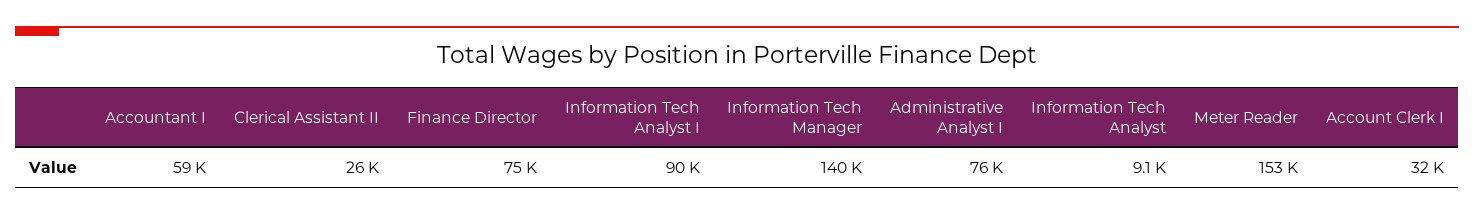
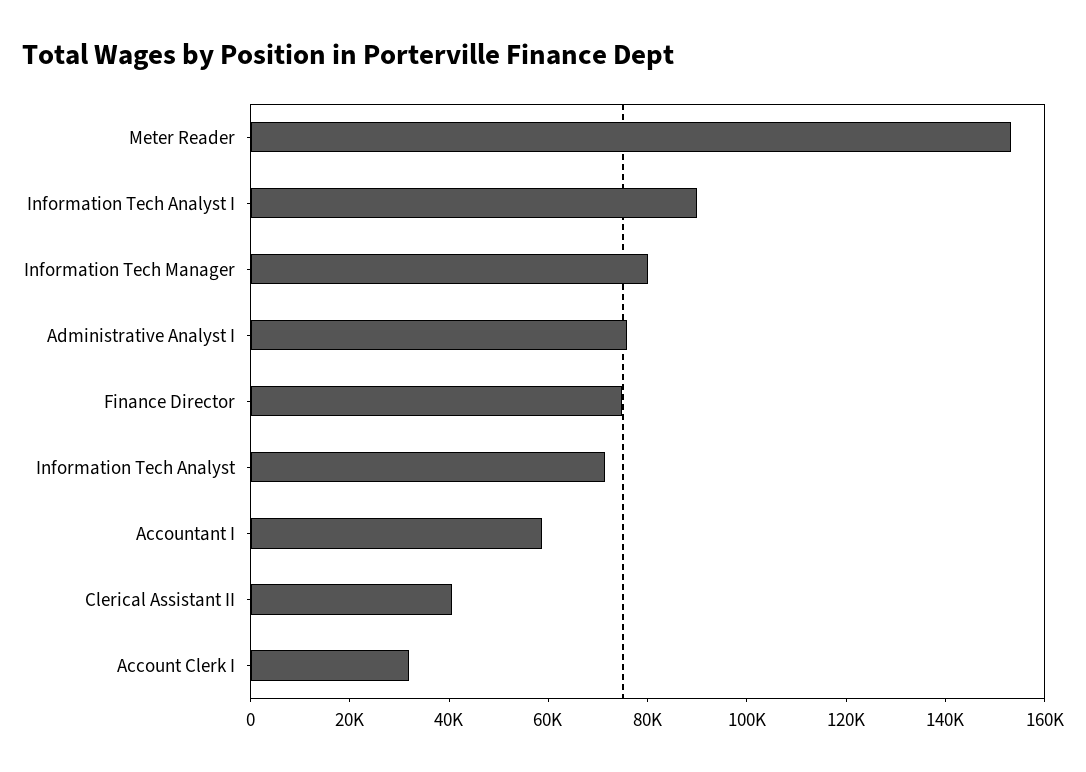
  {
    "Accountant I": 59000,
-   "Clerical Assistant II": 26000,
+   "Clerical Assistant II": 40000,
    "Finance Director": 75000,
    "Information Tech Analyst I": 90000,
-   "Information Tech Manager": 140000,
+   "Information Tech Manager": 80000,
    "Administrative Analyst I": 76000,
-   "Information Tech Analyst": 9100,
+   "Information Tech Analyst": 70000,
    "Meter Reader": 153000,
    "Account Clerk I": 32000
  }

